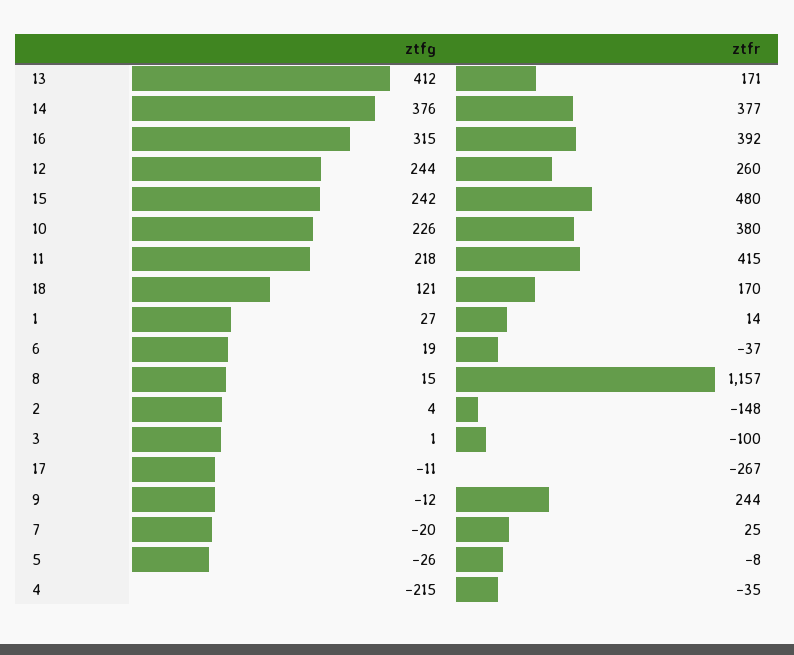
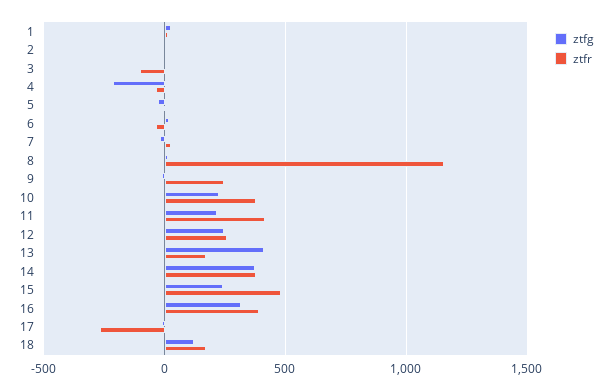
  {
    "ztfg": {
      "13": 412,
      "14": 376,
      "16": 315,
      "12": 244,
      "15": 242,
      "10": 226,
      "11": 218,
      "18": 121,
      "1": 27,
      "6": 19,
      "8": 15,
      "2": 4,
      "3": 1,
      "17": -11,
      "9": -12,
      "7": -20,
      "5": -26,
      "4": -215
    },
    "ztfr": {
      "13": 171,
      "14": 377,
      "16": 392,
      "12": 260,
      "15": 480,
      "10": 380,
      "11": 415,
      "18": 170,
      "1": 14,
      "6": -37,
      "8": 1157,
-     "2": -148,
+     "2": 0,
      "3": -100,
      "17": -267,
      "9": 244,
      "7": 25,
      "5": -8,
      "4": -35
    }
  }

